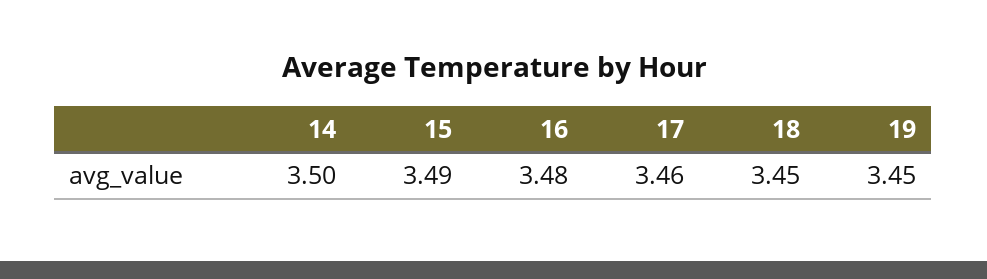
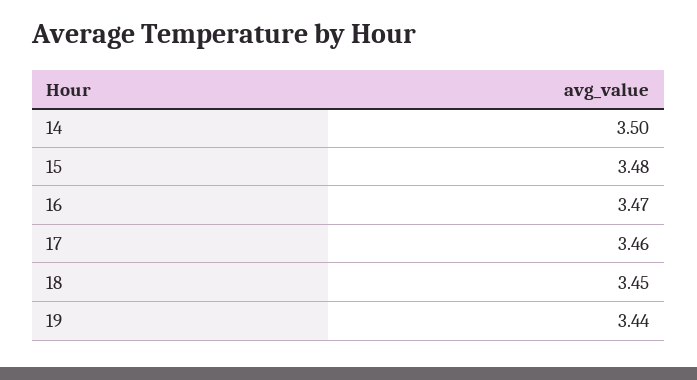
  {
    "14": 3.5,
-   "15": 3.49,
+   "15": 3.48,
-   "16": 3.48,
+   "16": 3.47,
    "17": 3.46,
    "18": 3.45,
-   "19": 3.45
+   "19": 3.44
  }

